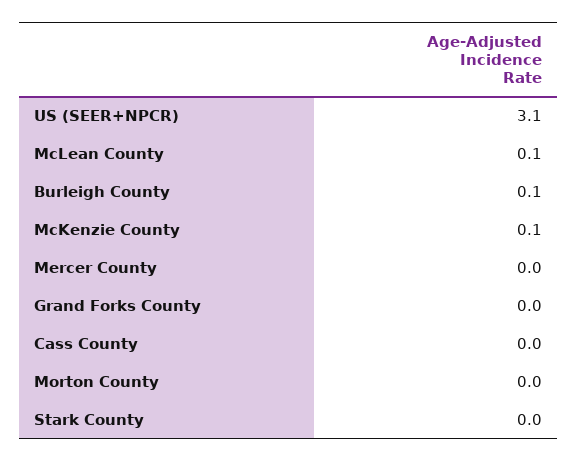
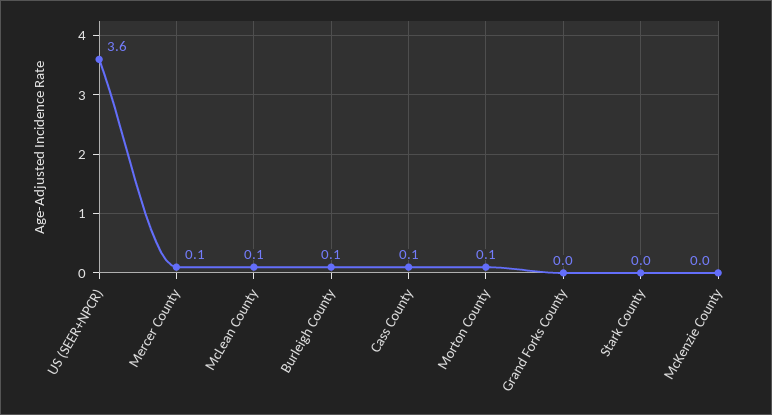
  {
-   "US (SEER+NPCR)": 3.1,
+   "US (SEER+NPCR)": 3.6,
    "McLean County": 0.1,
    "Burleigh County": 0.1,
-   "McKenzie County": 0.1,
+   "McKenzie County": 0,
-   "Mercer County": 0,
+   "Mercer County": 0.1,
    "Grand Forks County": 0,
-   "Cass County": 0,
+   "Cass County": 0.1,
-   "Morton County": 0,
+   "Morton County": 0.1,
    "Stark County": 0
  }

